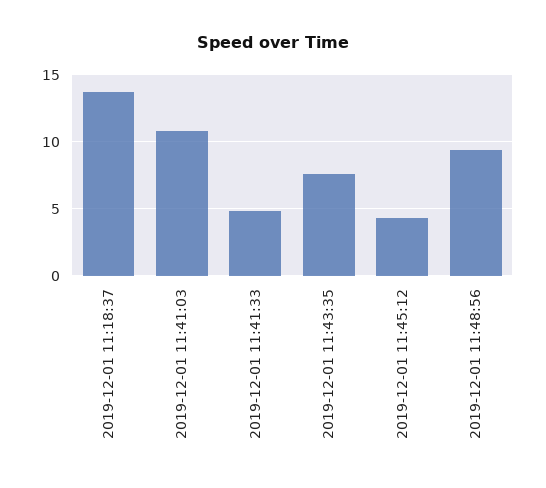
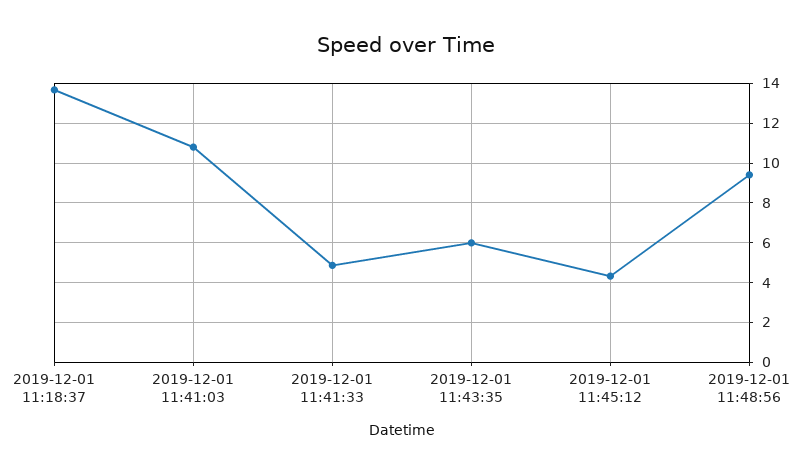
  {
    "2019-12-01 11:18:37": 13.5,
    "2019-12-01 11:41:03": 11,
    "2019-12-01 11:41:33": 5,
-   "2019-12-01 11:43:35": 7.5,
+   "2019-12-01 11:43:35": 6,
    "2019-12-01 11:45:12": 4.5,
    "2019-12-01 11:48:56": 9.5
  }

